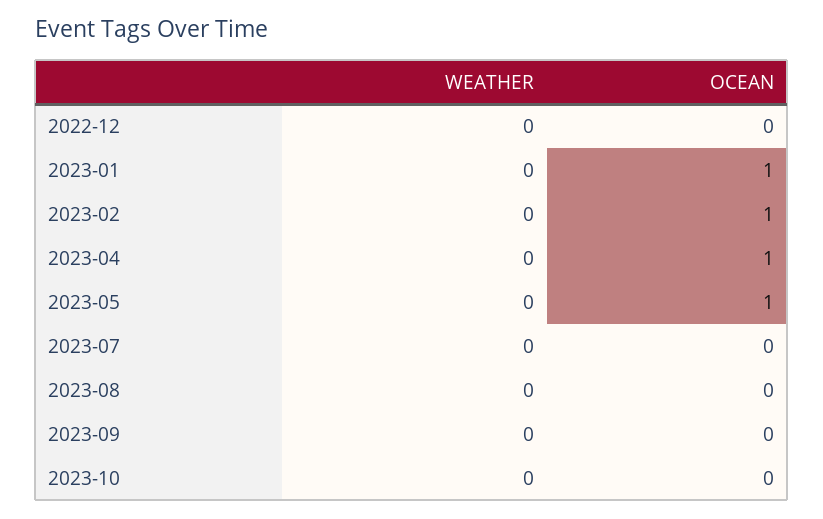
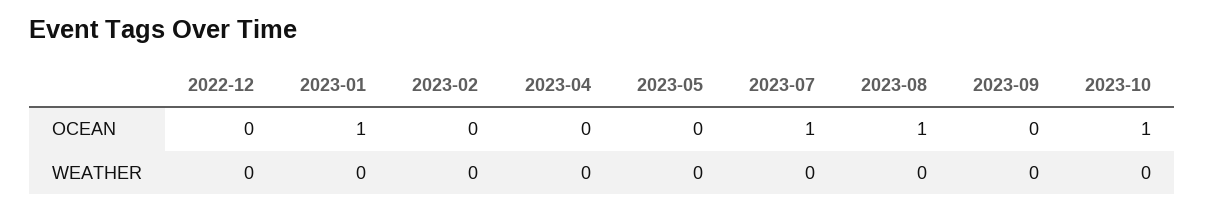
  {
    "WEATHER": {
      "2022-12": 0,
      "2023-01": 0,
      "2023-02": 0,
      "2023-04": 0,
      "2023-05": 0,
      "2023-07": 0,
      "2023-08": 0,
      "2023-09": 0,
      "2023-10": 0
    },
    "OCEAN": {
      "2022-12": 0,
      "2023-01": 1,
-     "2023-02": 1,
+     "2023-02": 0,
-     "2023-04": 1,
+     "2023-04": 0,
-     "2023-05": 1,
+     "2023-05": 0,
-     "2023-07": 0,
+     "2023-07": 1,
-     "2023-08": 0,
+     "2023-08": 1,
      "2023-09": 0,
-     "2023-10": 0
+     "2023-10": 1
    }
  }

